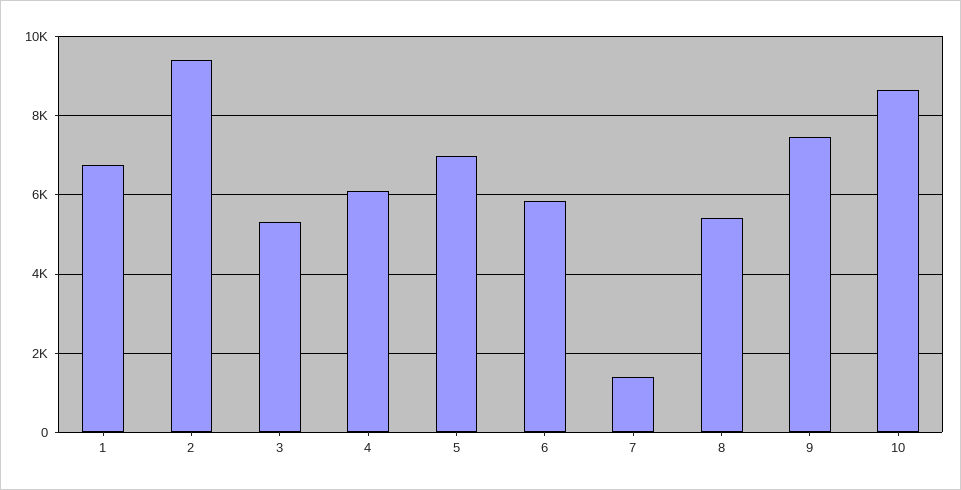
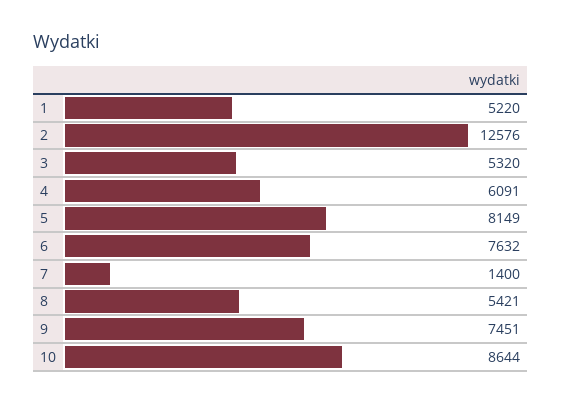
  {
-   "1": 6800,
+   "1": 5220,
-   "2": 9400,
+   "2": 12576,
    "3": 5320,
    "4": 6091,
-   "5": 7000,
+   "5": 8149,
-   "6": 5800,
+   "6": 7632,
    "7": 1400,
    "8": 5421,
    "9": 7451,
    "10": 8644
  }

